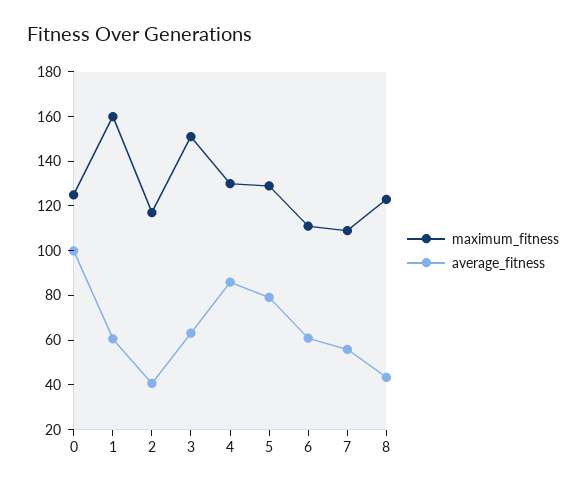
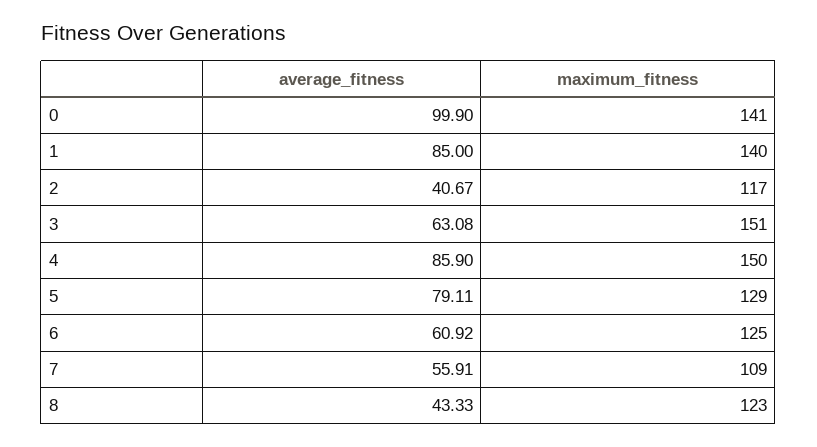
  {
    "maximum_fitness": {
-     "0": 125,
+     "0": 141,
-     "1": 160,
+     "1": 140,
      "2": 117,
      "3": 151,
-     "4": 130,
+     "4": 150,
      "5": 129,
-     "6": 110,
+     "6": 125,
      "7": 109,
      "8": 123
    },
    "average_fitness": {
      "0": 99.9,
-     "1": 60,
+     "1": 85,
      "2": 40.67,
      "3": 63.08,
      "4": 85.9,
      "5": 79.11,
      "6": 60.92,
      "7": 55.91,
      "8": 43.33
    }
  }

